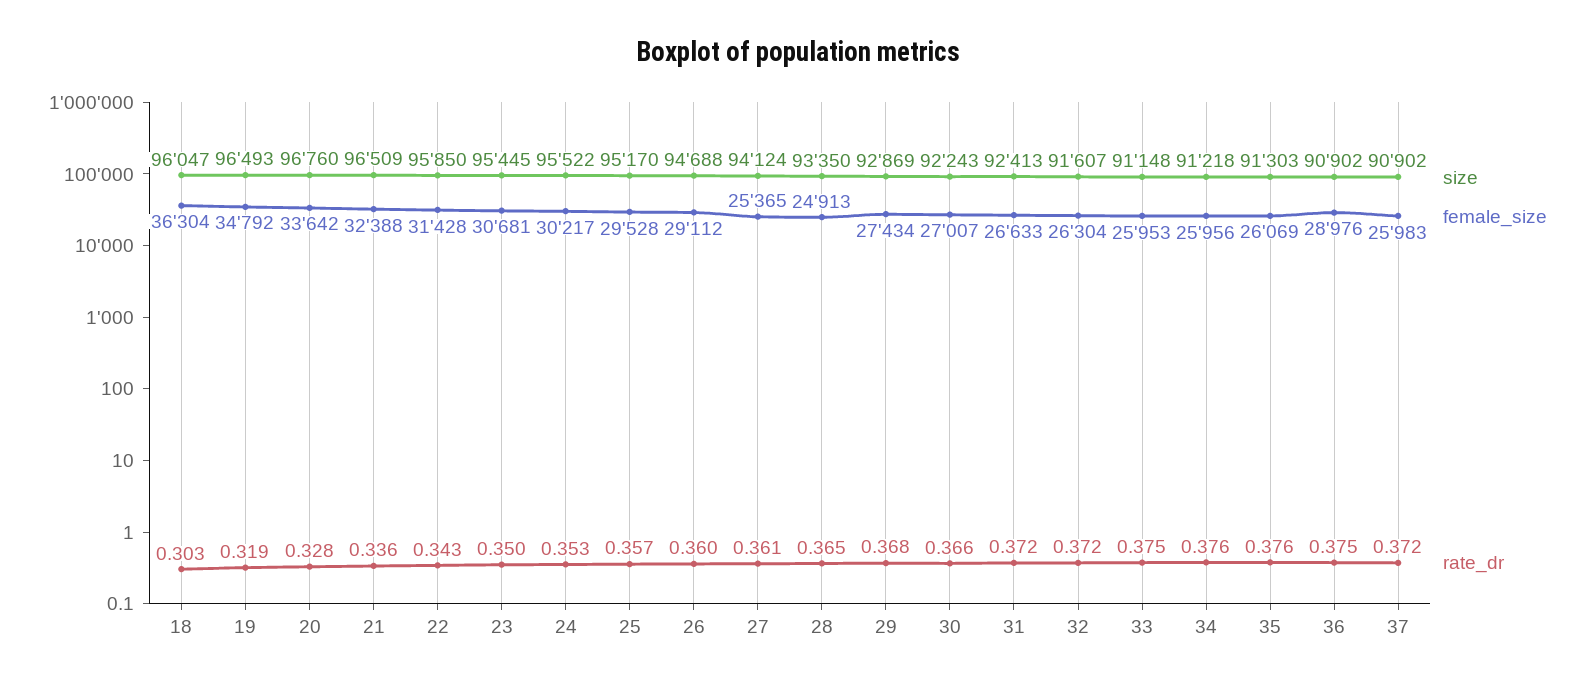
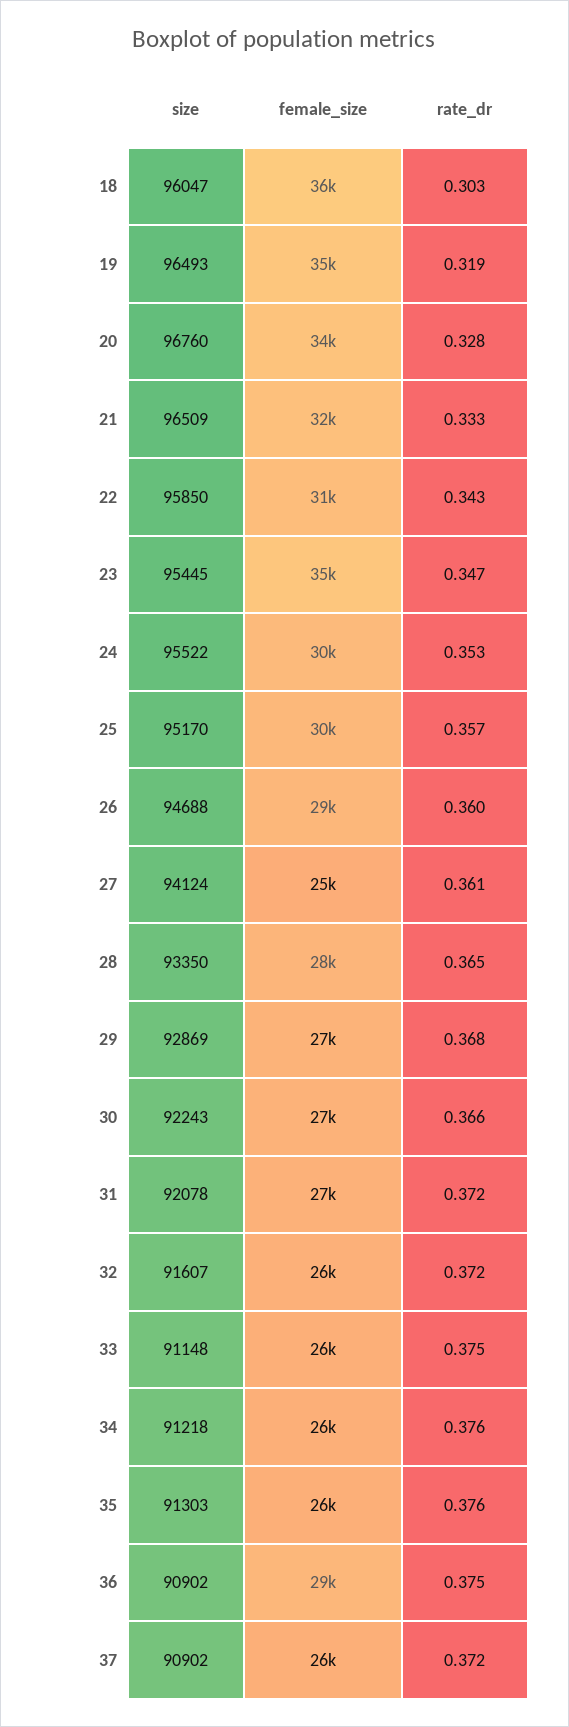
  {
    "size": {
      "18": 96047,
      "19": 96493,
      "20": 96760,
      "21": 96509,
      "22": 95850,
      "23": 95445,
      "24": 95522,
      "25": 95170,
      "26": 94688,
      "27": 94124,
      "28": 93350,
      "29": 92869,
      "30": 92243,
-     "31": 92413,
+     "31": 92078,
      "32": 91607,
      "33": 91148,
      "34": 91218,
      "35": 91303,
      "36": 90902,
      "37": 90902
    },
    "female_size": {
      "18": 36304,
      "19": 34792,
      "20": 33642,
      "21": 32388,
      "22": 31428,
-     "23": 30681,
+     "23": 35000,
      "24": 30217,
      "25": 29528,
      "26": 29112,
      "27": 25365,
-     "28": 24913,
+     "28": 28000,
      "29": 27434,
      "30": 27007,
      "31": 26633,
      "32": 26304,
      "33": 25953,
      "34": 25956,
      "35": 26069,
      "36": 28976,
      "37": 25983
    },
    "rate_dr": {
      "18": 0.303,
      "19": 0.319,
      "20": 0.328,
-     "21": 0.336,
+     "21": 0.333,
      "22": 0.343,
-     "23": 0.35,
+     "23": 0.347,
      "24": 0.353,
      "25": 0.357,
      "26": 0.36,
      "27": 0.361,
      "28": 0.365,
      "29": 0.368,
      "30": 0.366,
      "31": 0.372,
      "32": 0.372,
      "33": 0.375,
      "34": 0.376,
      "35": 0.376,
      "36": 0.375,
      "37": 0.372
    }
  }

